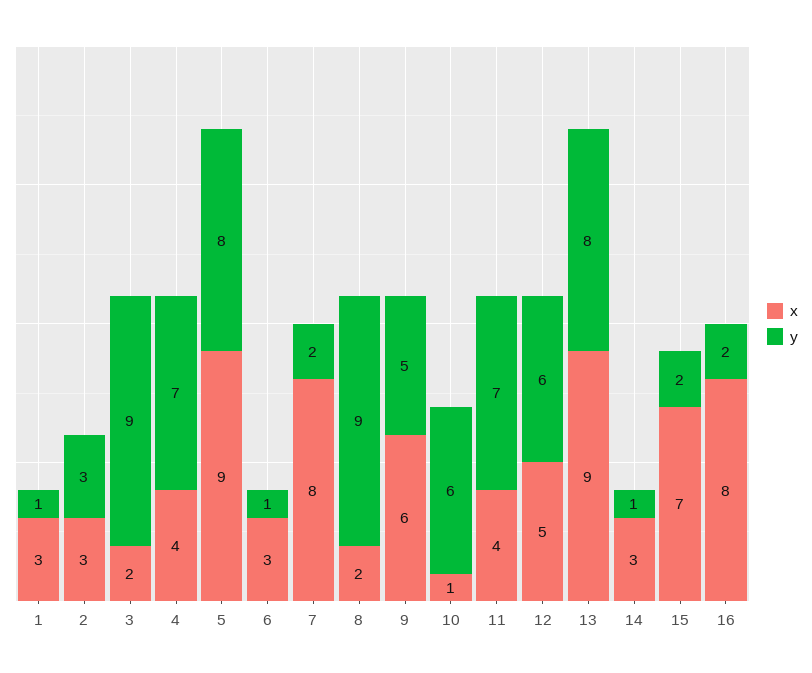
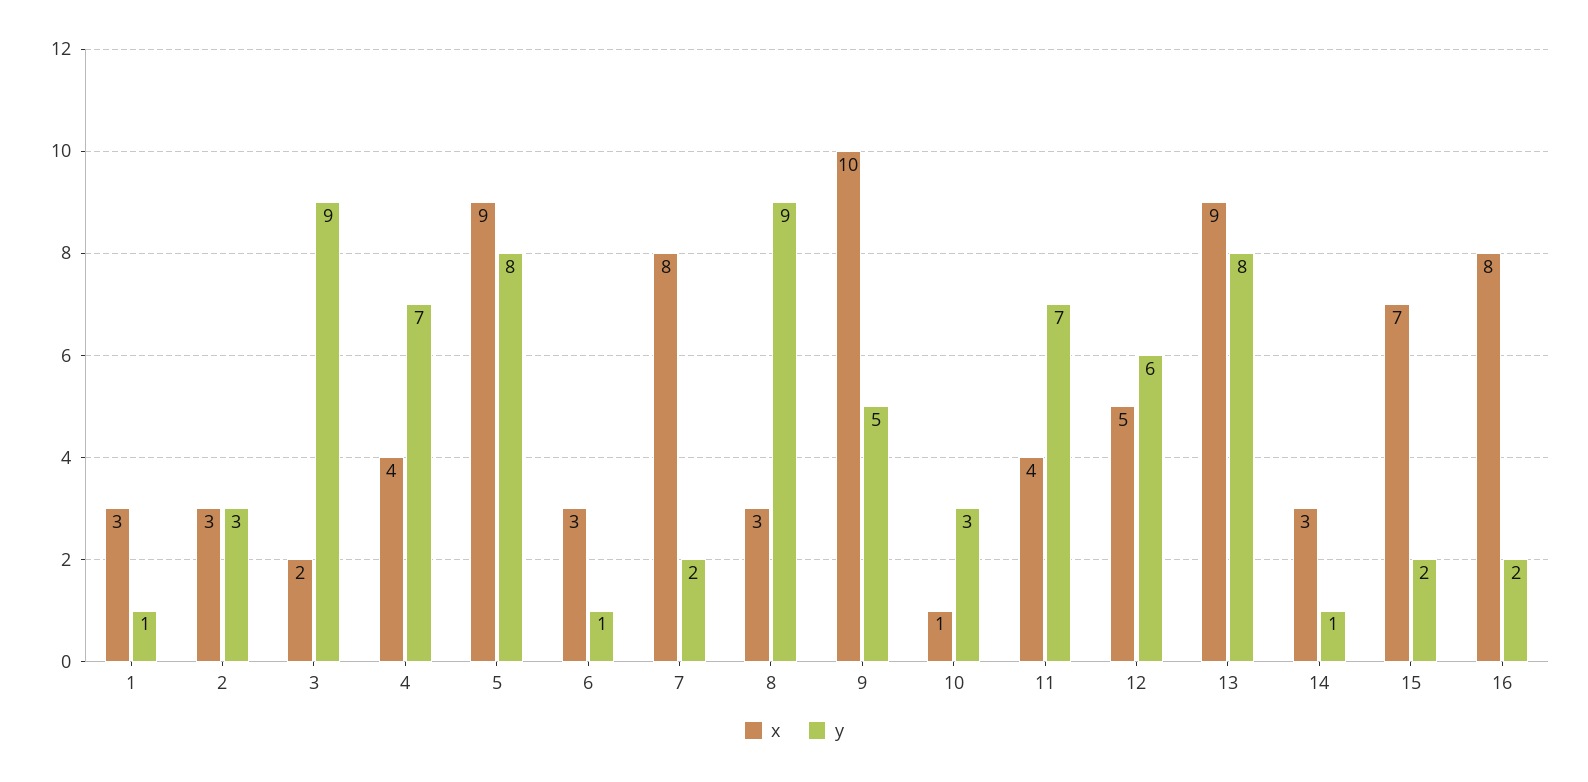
  {
    "x": {
      "1": 3,
      "2": 3,
      "3": 2,
      "4": 4,
      "5": 9,
      "6": 3,
      "7": 8,
-     "8": 2,
+     "8": 3,
-     "9": 6,
+     "9": 10,
      "10": 1,
      "11": 4,
      "12": 5,
      "13": 9,
      "14": 3,
      "15": 7,
      "16": 8
    },
    "y": {
      "1": 1,
      "2": 3,
      "3": 9,
      "4": 7,
      "5": 8,
      "6": 1,
      "7": 2,
      "8": 9,
      "9": 5,
-     "10": 6,
+     "10": 3,
      "11": 7,
      "12": 6,
      "13": 8,
      "14": 1,
      "15": 2,
      "16": 2
    }
  }

